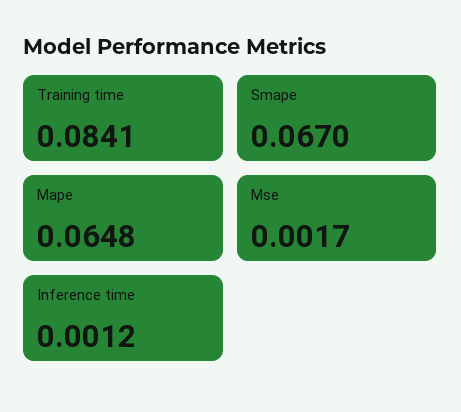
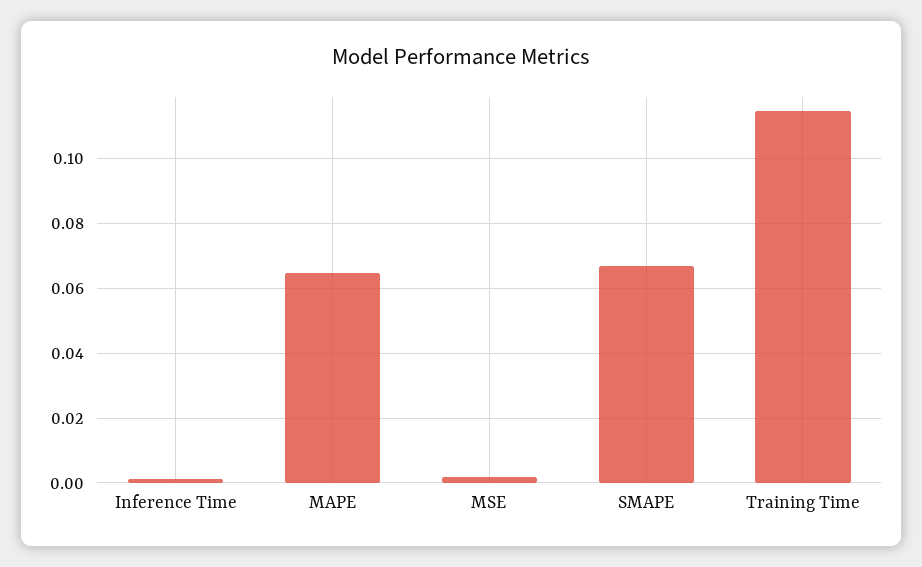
  {
-   "Training time": 0.0841,
+   "Training time": 0.114,
    "Smape": 0.067,
    "Mape": 0.0648,
    "Mse": 0.0017,
    "Inference time": 0.0012
  }

